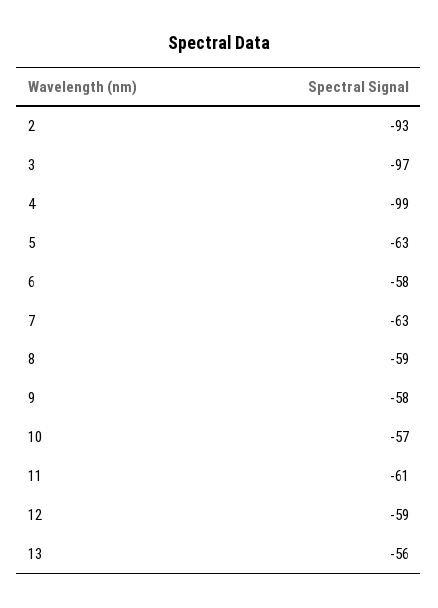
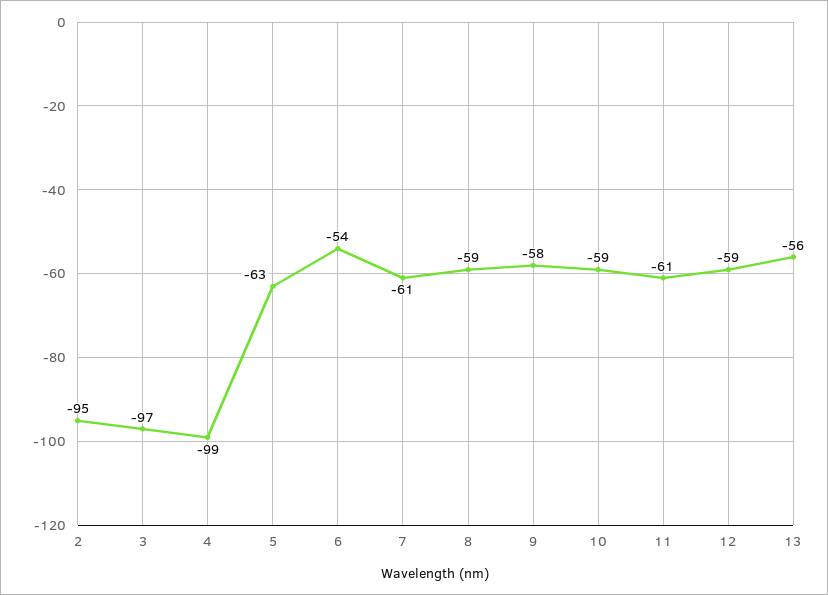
  {
-   "2": -93,
+   "2": -95,
    "3": -97,
    "4": -99,
    "5": -63,
-   "6": -58,
+   "6": -54,
-   "7": -63,
+   "7": -61,
    "8": -59,
    "9": -58,
-   "10": -57,
+   "10": -59,
    "11": -61,
    "12": -59,
    "13": -56
  }

